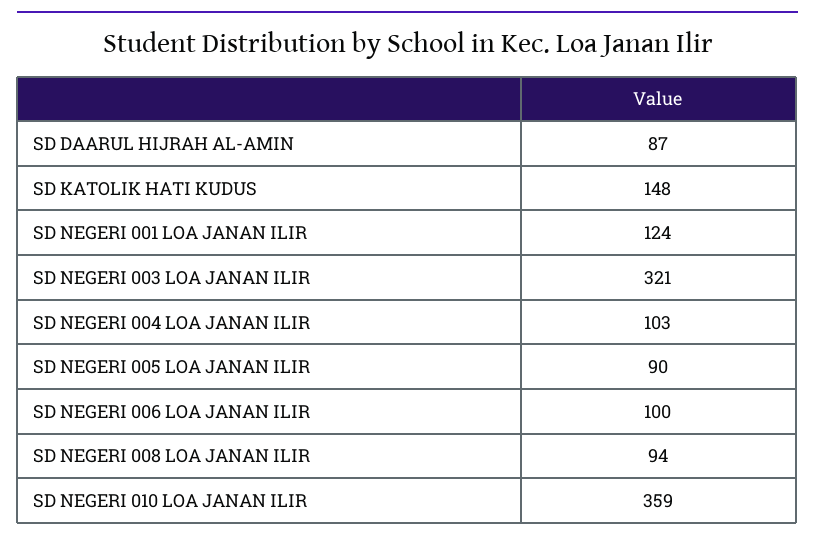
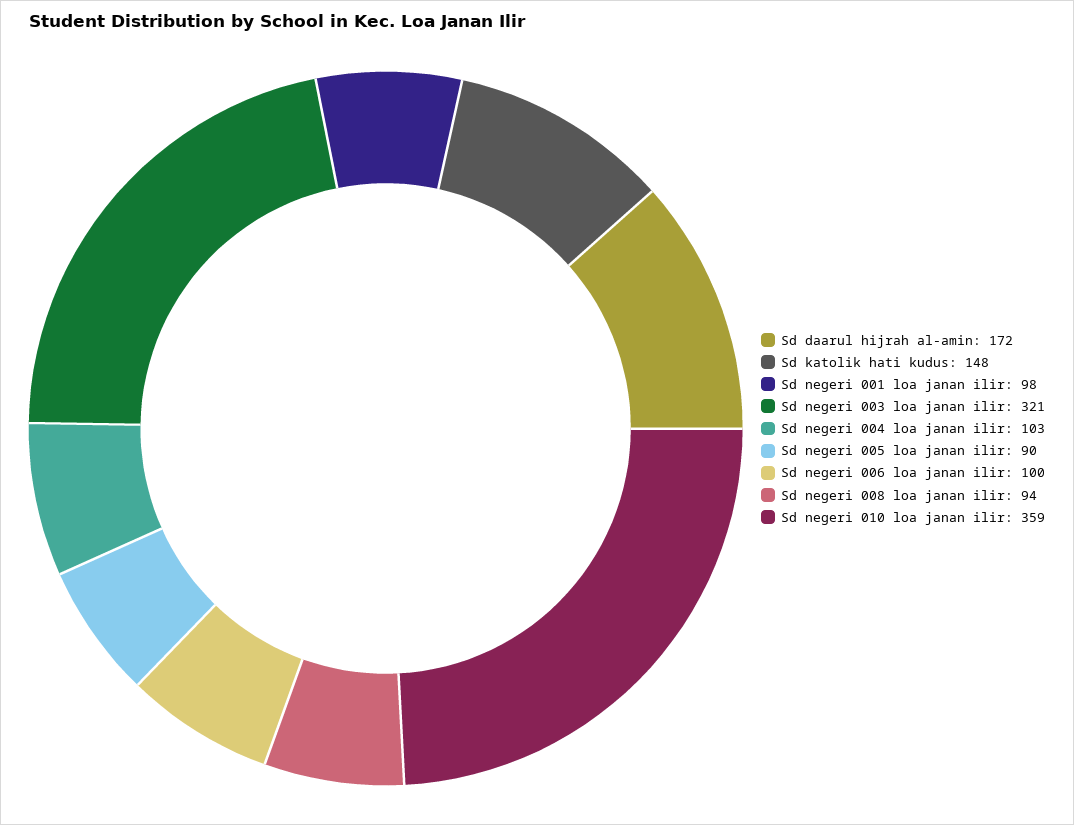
  {
-   "SD DAARUL HIJRAH AL-AMIN": 87,
+   "SD DAARUL HIJRAH AL-AMIN": 172,
    "SD KATOLIK HATI KUDUS": 148,
-   "SD NEGERI 001 LOA JANAN ILIR": 124,
+   "SD NEGERI 001 LOA JANAN ILIR": 98,
    "SD NEGERI 003 LOA JANAN ILIR": 321,
    "SD NEGERI 004 LOA JANAN ILIR": 103,
    "SD NEGERI 005 LOA JANAN ILIR": 90,
    "SD NEGERI 006 LOA JANAN ILIR": 100,
    "SD NEGERI 008 LOA JANAN ILIR": 94,
    "SD NEGERI 010 LOA JANAN ILIR": 359
  }

